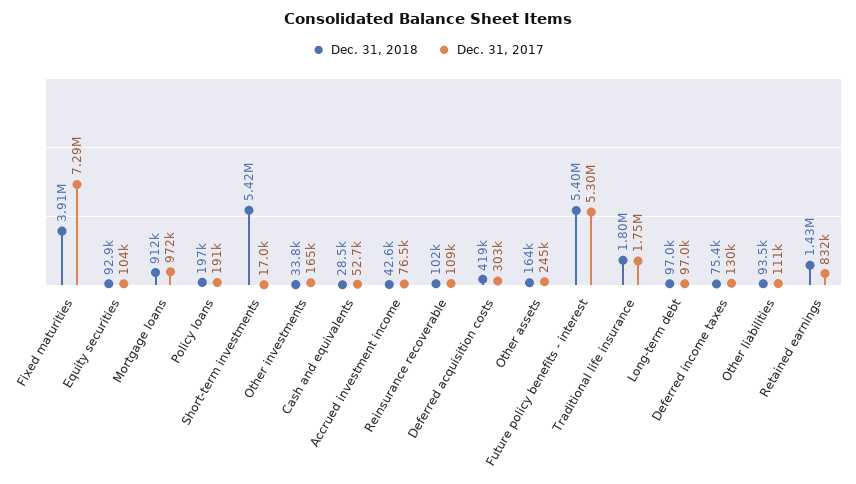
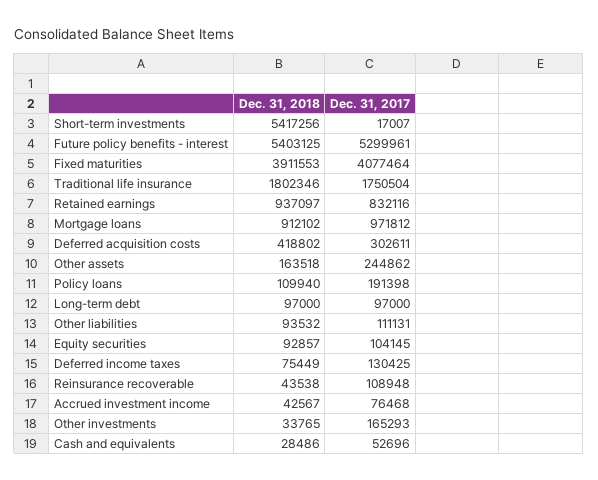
  {
    "Dec. 31, 2018": {
      "Fixed maturities": 3911553,
      "Equity securities": 92857,
      "Mortgage loans": 912102,
-     "Policy loans": 197000,
+     "Policy loans": 109940,
      "Short-term investments": 5417256,
      "Other investments": 33765,
      "Cash and equivalents": 28486,
      "Accrued investment income": 42567,
-     "Reinsurance recoverable": 102000,
+     "Reinsurance recoverable": 43538,
      "Deferred acquisition costs": 418802,
      "Other assets": 163518,
      "Future policy benefits - interest": 5403125,
      "Traditional life insurance": 1802346,
      "Long-term debt": 97000,
      "Deferred income taxes": 75449,
      "Other liabilities": 93532,
-     "Retained earnings": 1430000
+     "Retained earnings": 937097
    },
    "Dec. 31, 2017": {
-     "Fixed maturities": 7290000,
+     "Fixed maturities": 4077464,
      "Equity securities": 104145,
      "Mortgage loans": 971812,
      "Policy loans": 191398,
      "Short-term investments": 17007,
      "Other investments": 165293,
      "Cash and equivalents": 52696,
      "Accrued investment income": 76468,
      "Reinsurance recoverable": 108948,
      "Deferred acquisition costs": 302611,
      "Other assets": 244862,
      "Future policy benefits - interest": 5299961,
      "Traditional life insurance": 1750504,
      "Long-term debt": 97000,
      "Deferred income taxes": 130425,
      "Other liabilities": 111131,
      "Retained earnings": 832116
    }
  }

